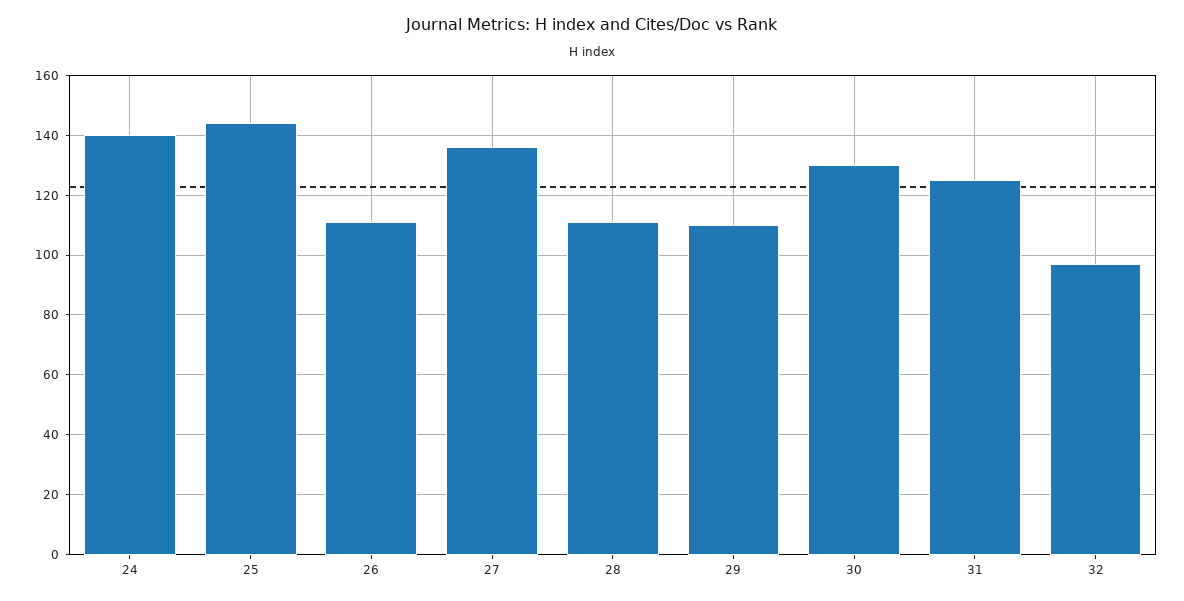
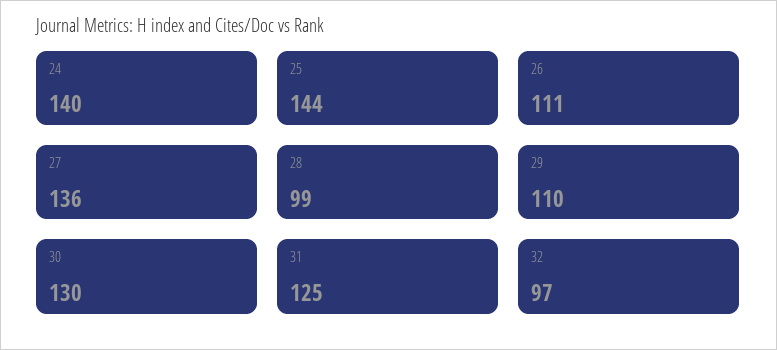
  {
    "24": 140,
    "25": 144,
    "26": 111,
    "27": 136,
-   "28": 110,
+   "28": 99,
    "29": 110,
    "30": 130,
    "31": 125,
    "32": 97
  }

